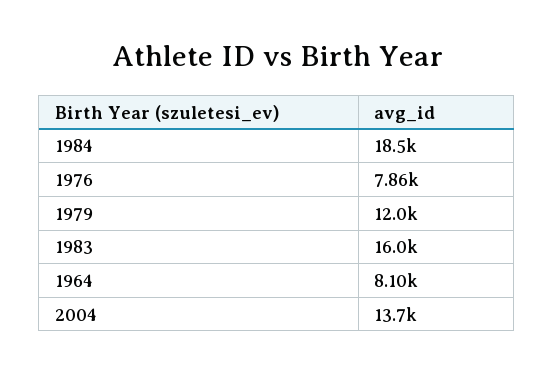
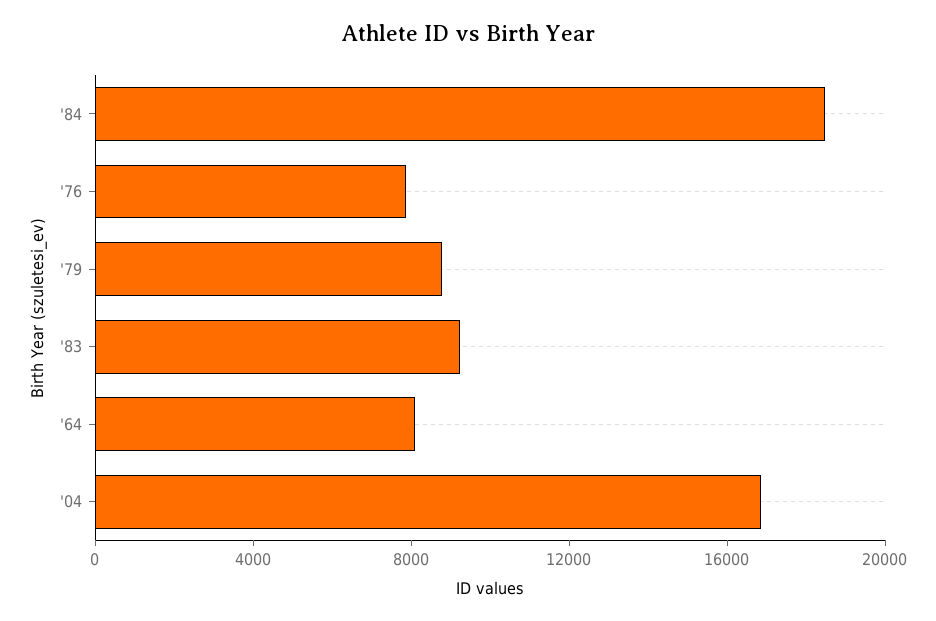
  {
    "1984": 18500,
    "1976": 7860,
-   "1979": 12000,
+   "1979": 9000,
-   "1983": 16000,
+   "1983": 9000,
    "1964": 8100,
-   "2004": 13700
+   "2004": 17000
  }

